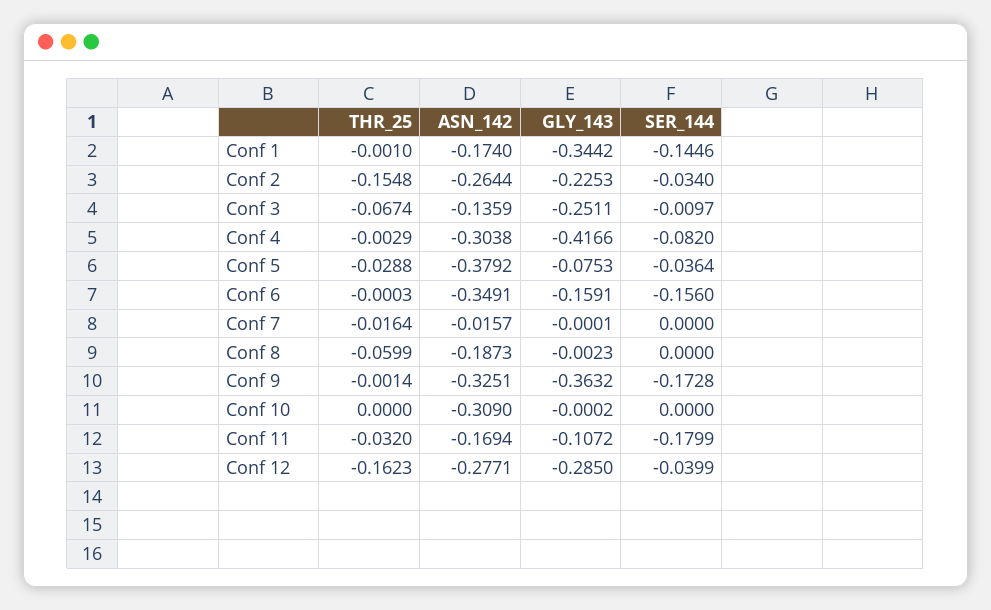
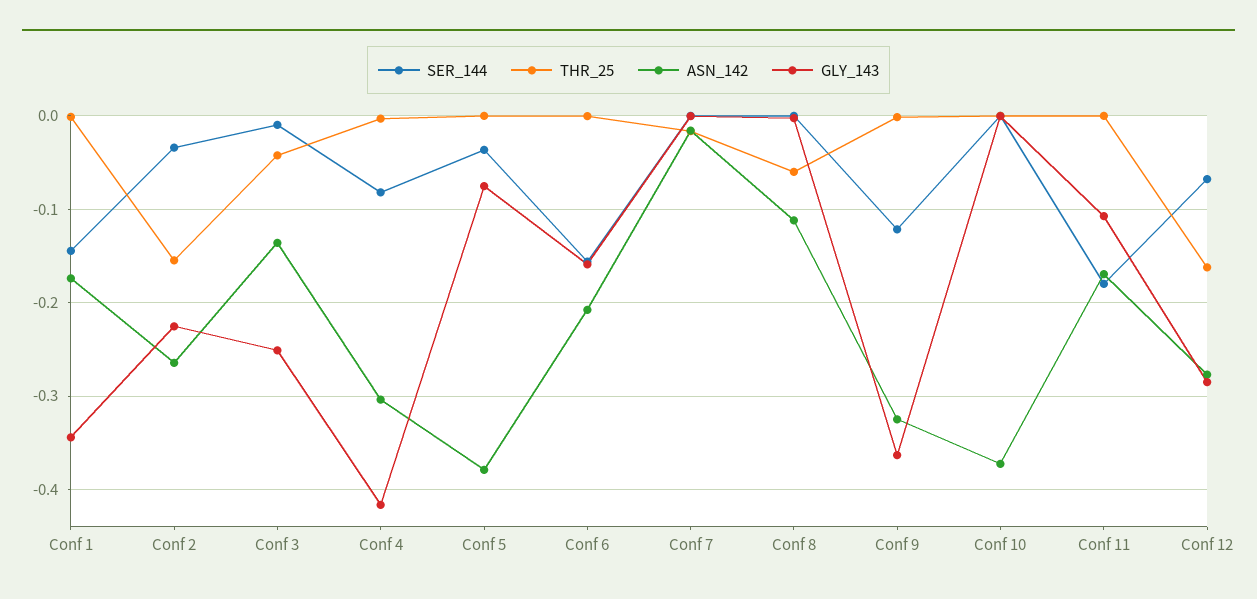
  {
    "THR_25": {
      "Conf 1": -0.001,
      "Conf 2": -0.1548,
-     "Conf 3": -0.0674,
+     "Conf 3": -0.04,
      "Conf 4": -0.0029,
-     "Conf 5": -0.0288,
+     "Conf 5": 0,
      "Conf 6": -0.0003,
      "Conf 7": -0.0164,
      "Conf 8": -0.0599,
      "Conf 9": -0.0014,
      "Conf 10": 0,
-     "Conf 11": -0.032,
+     "Conf 11": 0,
      "Conf 12": -0.1623
    },
    "ASN_142": {
      "Conf 1": -0.174,
      "Conf 2": -0.2644,
      "Conf 3": -0.1359,
      "Conf 4": -0.3038,
      "Conf 5": -0.3792,
-     "Conf 6": -0.3491,
+     "Conf 6": -0.21,
      "Conf 7": -0.0157,
-     "Conf 8": -0.1873,
+     "Conf 8": -0.11,
      "Conf 9": -0.3251,
-     "Conf 10": -0.309,
+     "Conf 10": -0.37,
      "Conf 11": -0.1694,
      "Conf 12": -0.2771
    },
    "GLY_143": {
      "Conf 1": -0.3442,
      "Conf 2": -0.2253,
      "Conf 3": -0.2511,
      "Conf 4": -0.4166,
      "Conf 5": -0.0753,
      "Conf 6": -0.1591,
      "Conf 7": -0.0001,
      "Conf 8": -0.0023,
      "Conf 9": -0.3632,
      "Conf 10": -0.0002,
      "Conf 11": -0.1072,
      "Conf 12": -0.285
    },
    "SER_144": {
      "Conf 1": -0.1446,
      "Conf 2": -0.034,
      "Conf 3": -0.0097,
      "Conf 4": -0.082,
      "Conf 5": -0.0364,
      "Conf 6": -0.156,
      "Conf 7": 0,
      "Conf 8": 0,
-     "Conf 9": -0.1728,
+     "Conf 9": -0.12,
      "Conf 10": 0,
      "Conf 11": -0.1799,
-     "Conf 12": -0.0399
+     "Conf 12": -0.07
    }
  }

